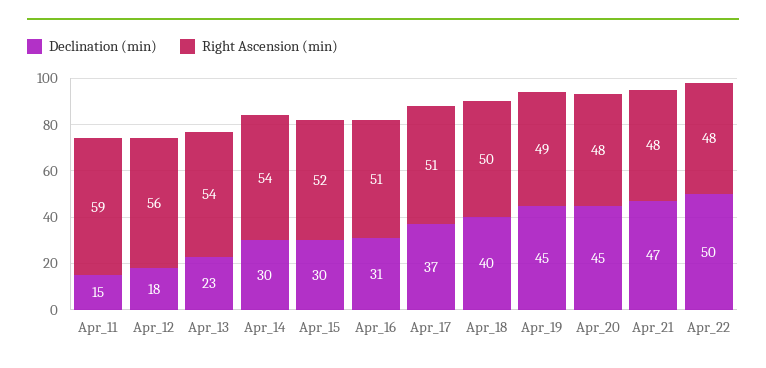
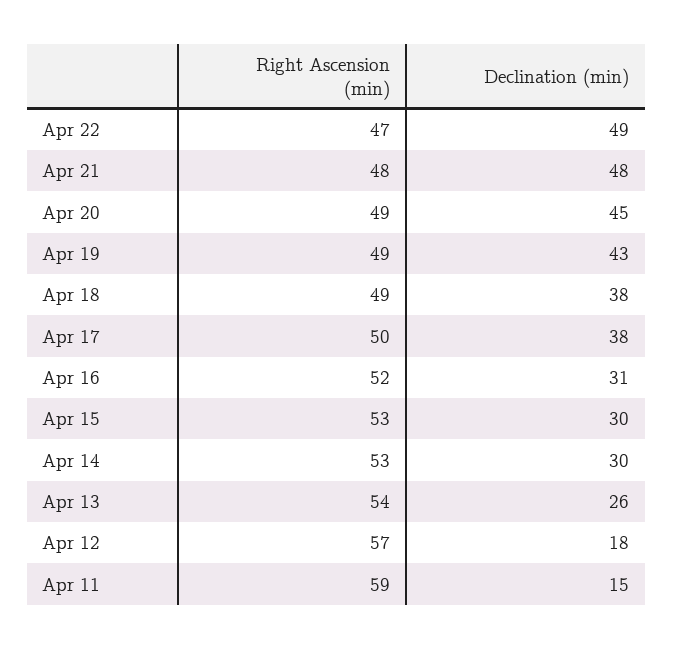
  {
    "Declination (min)": {
      "Apr_11": 15,
      "Apr_12": 18,
-     "Apr_13": 23,
+     "Apr_13": 26,
      "Apr_14": 30,
      "Apr_15": 30,
      "Apr_16": 31,
-     "Apr_17": 37,
+     "Apr_17": 38,
-     "Apr_18": 40,
+     "Apr_18": 38,
-     "Apr_19": 45,
+     "Apr_19": 43,
      "Apr_20": 45,
-     "Apr_21": 47,
+     "Apr_21": 48,
-     "Apr_22": 50
+     "Apr_22": 49
    },
    "Right Ascension (min)": {
      "Apr_11": 59,
-     "Apr_12": 56,
+     "Apr_12": 57,
      "Apr_13": 54,
-     "Apr_14": 54,
+     "Apr_14": 53,
-     "Apr_15": 52,
+     "Apr_15": 53,
-     "Apr_16": 51,
+     "Apr_16": 52,
-     "Apr_17": 51,
+     "Apr_17": 50,
-     "Apr_18": 50,
+     "Apr_18": 49,
      "Apr_19": 49,
-     "Apr_20": 48,
+     "Apr_20": 49,
      "Apr_21": 48,
-     "Apr_22": 48
+     "Apr_22": 47
    }
  }

